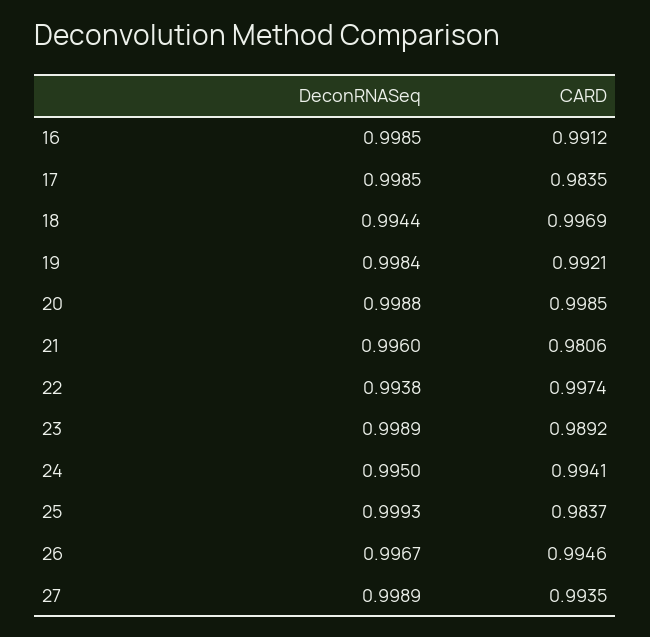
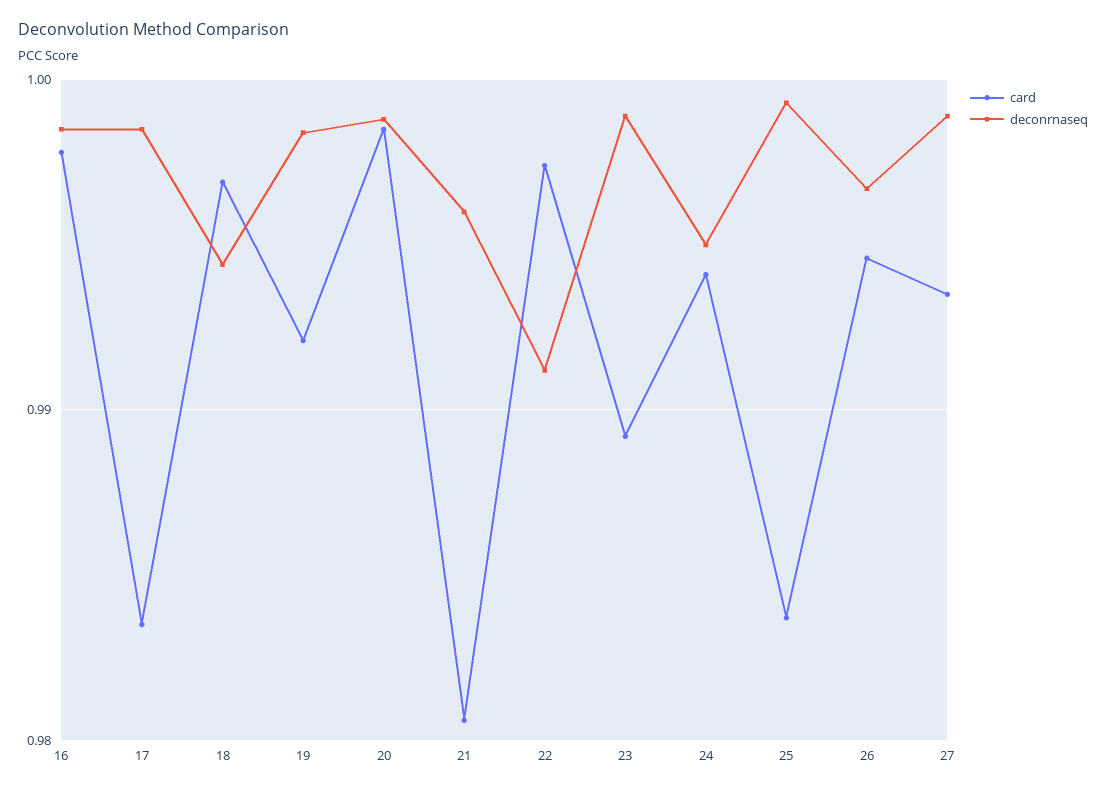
  {
    "DeconRNASeq": {
      "16": 0.9985,
      "17": 0.9985,
      "18": 0.9944,
      "19": 0.9984,
      "20": 0.9988,
      "21": 0.996,
-     "22": 0.9938,
+     "22": 0.991,
      "23": 0.9989,
      "24": 0.995,
      "25": 0.9993,
      "26": 0.9967,
      "27": 0.9989
    },
    "CARD": {
-     "16": 0.9912,
+     "16": 0.998,
      "17": 0.9835,
      "18": 0.9969,
      "19": 0.9921,
      "20": 0.9985,
      "21": 0.9806,
      "22": 0.9974,
      "23": 0.9892,
      "24": 0.9941,
      "25": 0.9837,
      "26": 0.9946,
      "27": 0.9935
    }
  }

